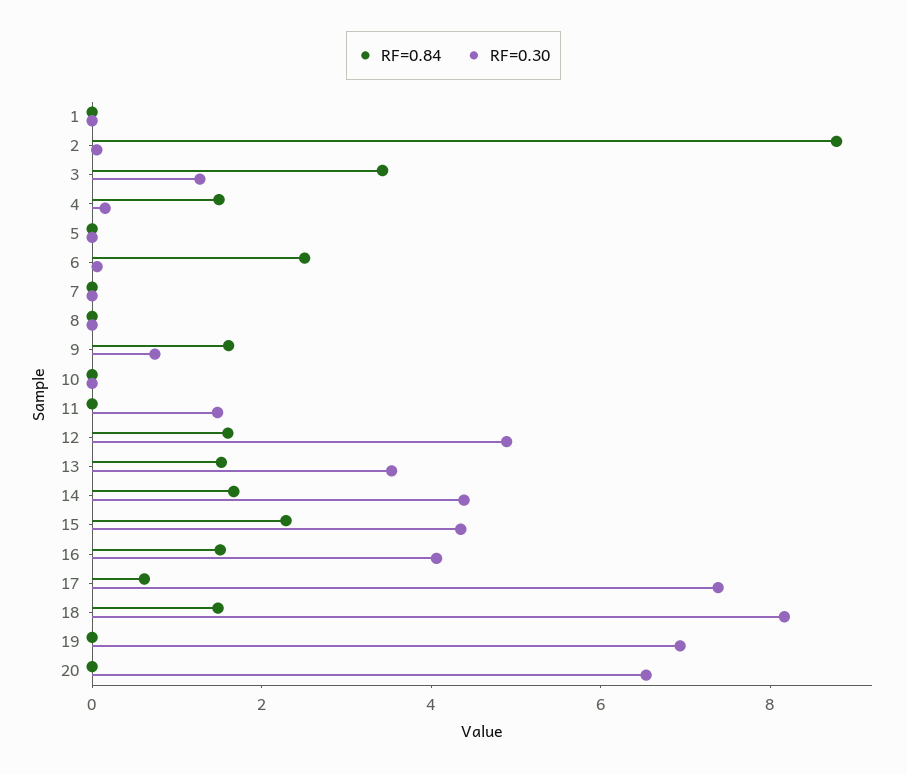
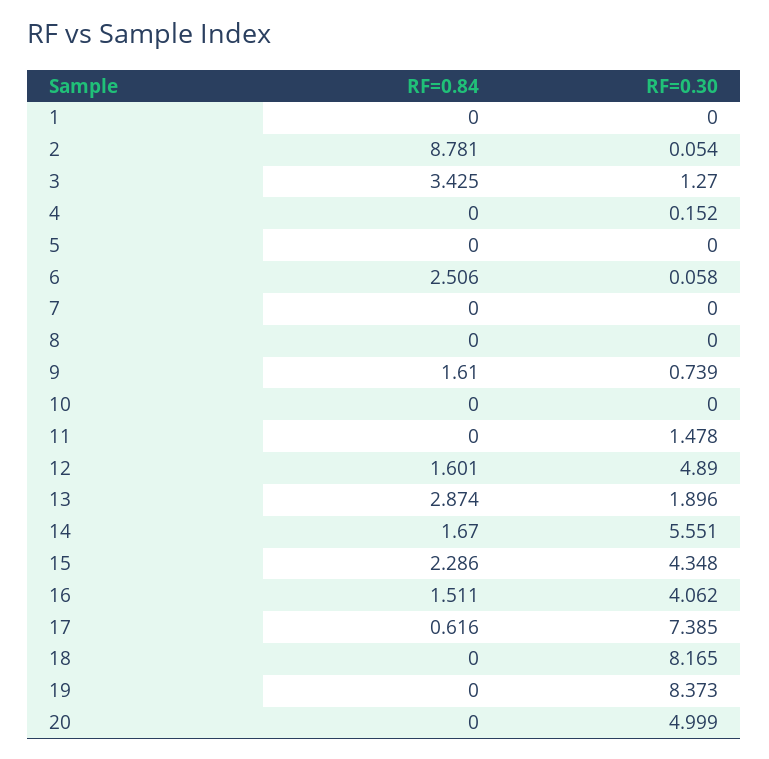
  {
    "RF=0.84": {
      "1": 0,
      "2": 8.781,
      "3": 3.425,
-     "4": 1.5,
+     "4": 0,
      "5": 0,
      "6": 2.506,
      "7": 0,
      "8": 0,
      "9": 1.61,
      "10": 0,
      "11": 0,
      "12": 1.601,
-     "13": 1.5,
+     "13": 2.874,
      "14": 1.67,
      "15": 2.286,
      "16": 1.511,
      "17": 0.616,
-     "18": 1.5,
+     "18": 0,
      "19": 0,
      "20": 0
    },
    "RF=0.30": {
      "1": 0,
      "2": 0.054,
      "3": 1.27,
      "4": 0.152,
      "5": 0,
      "6": 0.058,
      "7": 0,
      "8": 0,
      "9": 0.739,
      "10": 0,
      "11": 1.478,
      "12": 4.89,
-     "13": 3.5,
+     "13": 1.896,
-     "14": 4.5,
+     "14": 5.551,
      "15": 4.348,
      "16": 4.062,
      "17": 7.385,
      "18": 8.165,
-     "19": 7,
+     "19": 8.373,
-     "20": 6.5
+     "20": 4.999
    }
  }

